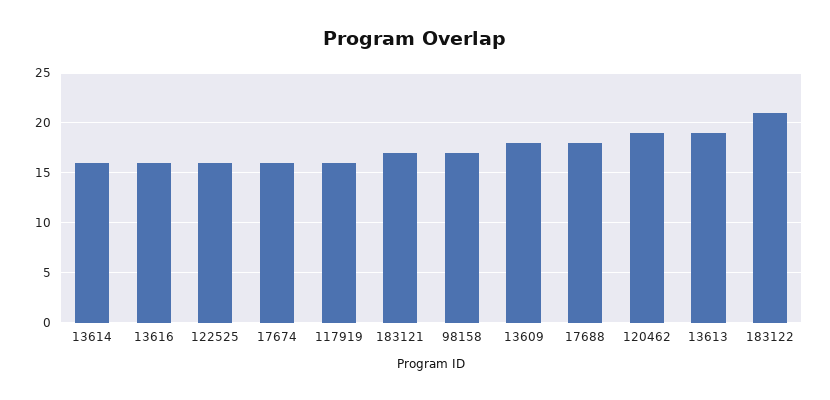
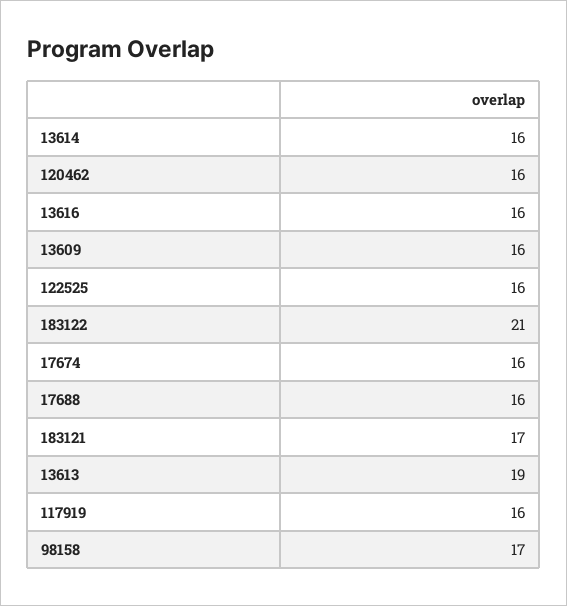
  {
    "13614": 16,
    "13616": 16,
    "122525": 16,
    "17674": 16,
    "117919": 16,
    "183121": 17,
    "98158": 17,
-   "13609": 18,
+   "13609": 16,
-   "17688": 18,
+   "17688": 16,
-   "120462": 19,
+   "120462": 16,
    "13613": 19,
    "183122": 21
  }

